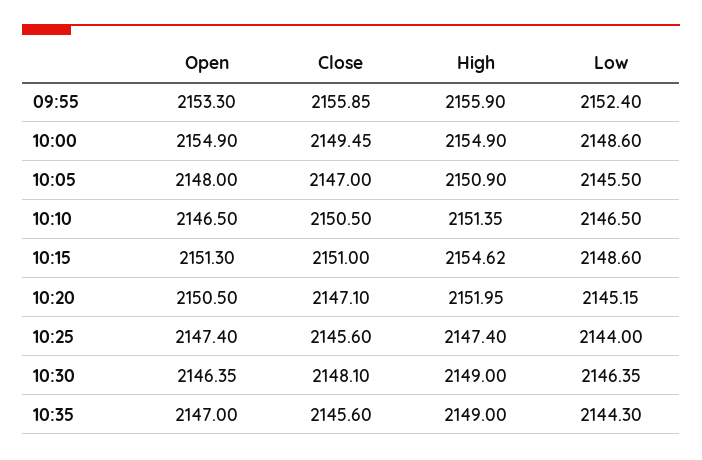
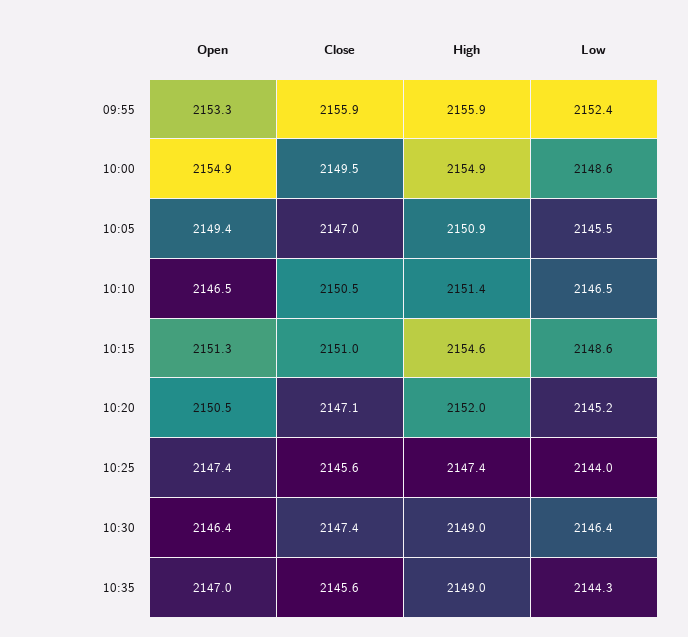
  {
    "Open": {
      "09:55": 2153.3,
      "10:00": 2154.9,
-     "10:05": 2148,
+     "10:05": 2149.4,
      "10:10": 2146.5,
      "10:15": 2151.3,
      "10:20": 2150.5,
      "10:25": 2147.4,
      "10:30": 2146.35,
      "10:35": 2147
    },
    "Close": {
      "09:55": 2155.85,
      "10:00": 2149.45,
      "10:05": 2147,
      "10:10": 2150.5,
      "10:15": 2151,
      "10:20": 2147.1,
      "10:25": 2145.6,
-     "10:30": 2148.1,
+     "10:30": 2147.4,
      "10:35": 2145.6
    },
    "High": {
      "09:55": 2155.9,
      "10:00": 2154.9,
      "10:05": 2150.9,
      "10:10": 2151.35,
      "10:15": 2154.62,
      "10:20": 2151.95,
      "10:25": 2147.4,
      "10:30": 2149,
      "10:35": 2149
    },
    "Low": {
      "09:55": 2152.4,
      "10:00": 2148.6,
      "10:05": 2145.5,
      "10:10": 2146.5,
      "10:15": 2148.6,
      "10:20": 2145.15,
      "10:25": 2144,
      "10:30": 2146.35,
      "10:35": 2144.3
    }
  }

